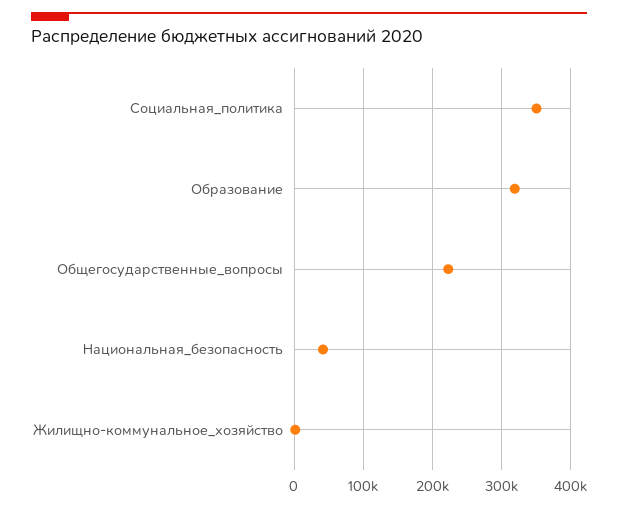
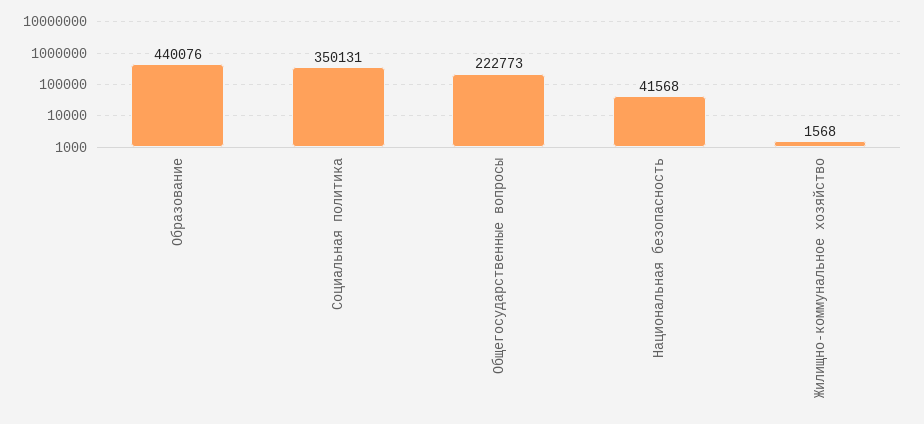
  {
    "Социальная_политика": 350131,
-   "Образование": 320000,
+   "Образование": 440076,
    "Общегосударственные_вопросы": 222773,
    "Национальная_безопасность": 41568,
    "Жилищно-коммунальное_хозяйство": 1568
  }

